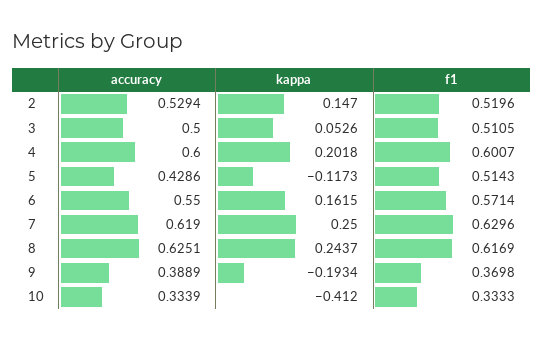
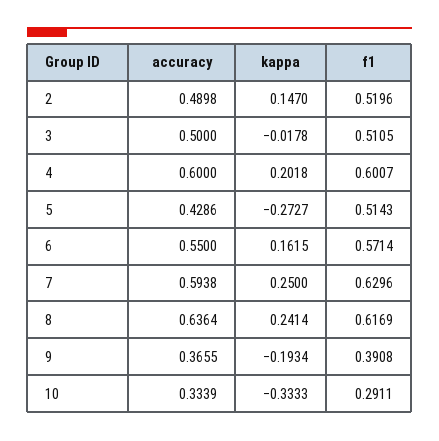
  {
    "accuracy": {
-     "2": 0.5294,
+     "2": 0.4898,
      "3": 0.5,
      "4": 0.6,
      "5": 0.4286,
      "6": 0.55,
-     "7": 0.619,
+     "7": 0.5938,
-     "8": 0.6251,
+     "8": 0.6364,
-     "9": 0.3889,
+     "9": 0.3655,
      "10": 0.3339
    },
    "kappa": {
      "2": 0.147,
-     "3": 0.0526,
+     "3": -0.0178,
      "4": 0.2018,
-     "5": -0.1173,
+     "5": -0.2727,
      "6": 0.1615,
      "7": 0.25,
-     "8": 0.2437,
+     "8": 0.2414,
      "9": -0.1934,
-     "10": -0.412
+     "10": -0.3333
    },
    "f1": {
      "2": 0.5196,
      "3": 0.5105,
      "4": 0.6007,
      "5": 0.5143,
      "6": 0.5714,
      "7": 0.6296,
      "8": 0.6169,
-     "9": 0.3698,
+     "9": 0.3908,
-     "10": 0.3333
+     "10": 0.2911
    }
  }

